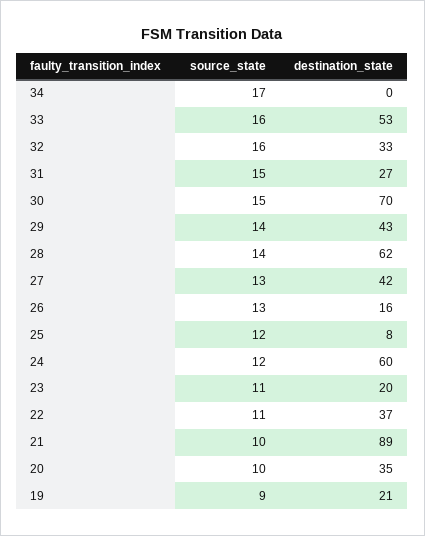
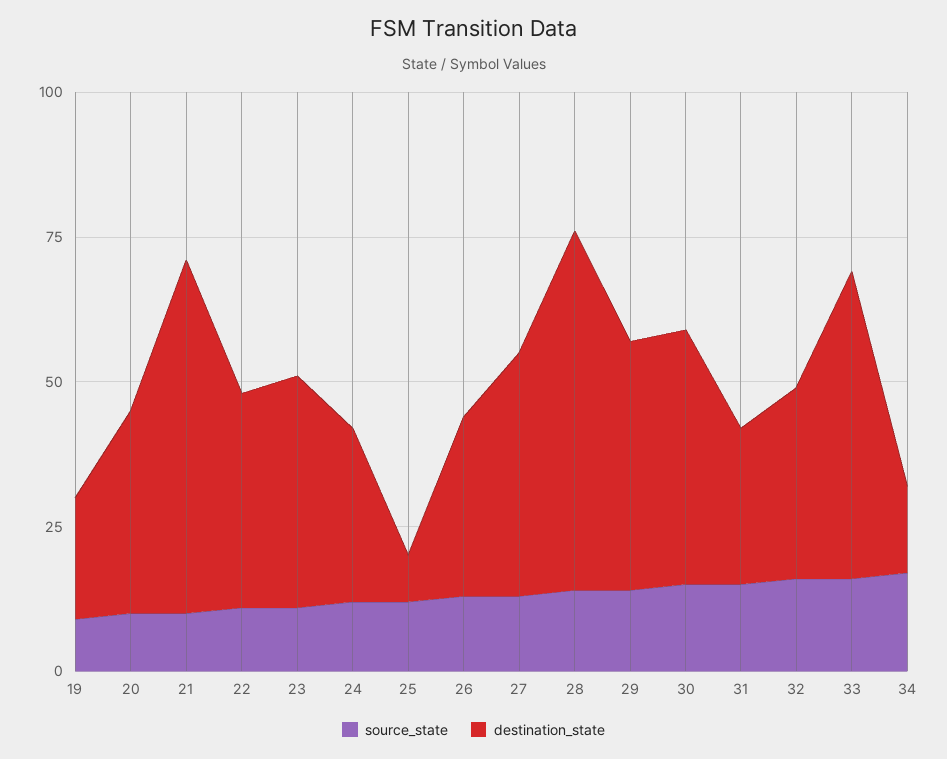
  {
    "source_state": {
      "34": 17,
      "33": 16,
      "32": 16,
      "31": 15,
      "30": 15,
      "29": 14,
      "28": 14,
      "27": 13,
      "26": 13,
      "25": 12,
      "24": 12,
      "23": 11,
      "22": 11,
      "21": 10,
      "20": 10,
      "19": 9
    },
    "destination_state": {
-     "34": 0,
+     "34": 15,
      "33": 53,
      "32": 33,
      "31": 27,
-     "30": 70,
+     "30": 45,
      "29": 43,
      "28": 62,
      "27": 42,
-     "26": 16,
+     "26": 30,
      "25": 8,
-     "24": 60,
+     "24": 30,
-     "23": 20,
+     "23": 40,
      "22": 37,
-     "21": 89,
+     "21": 60,
      "20": 35,
      "19": 21
    }
  }

